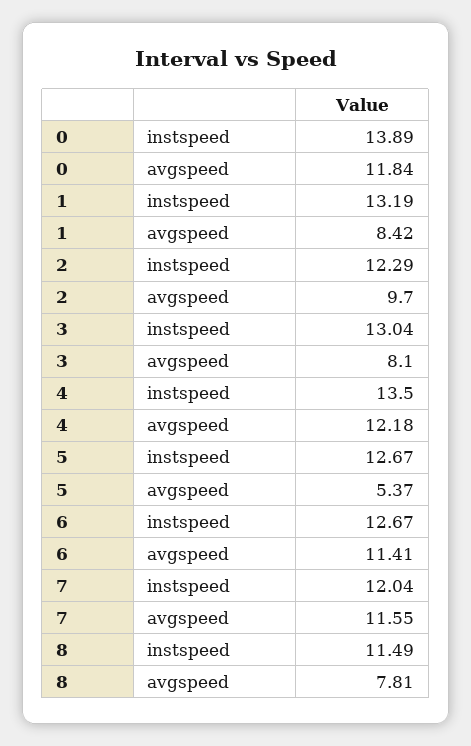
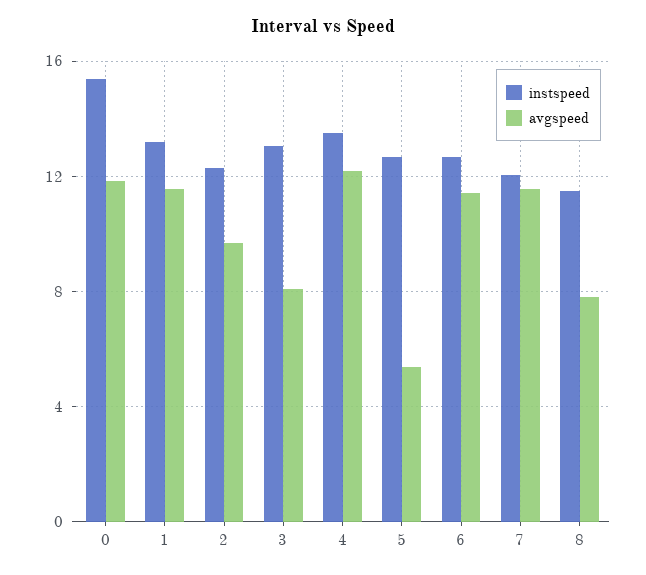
  {
    "instspeed": {
-     "0": 13.89,
+     "0": 15.5,
      "1": 13.19,
      "2": 12.29,
      "3": 13.04,
      "4": 13.5,
      "5": 12.67,
      "6": 12.67,
      "7": 12.04,
      "8": 11.49
    },
    "avgspeed": {
      "0": 11.84,
-     "1": 8.42,
+     "1": 11.5,
      "2": 9.7,
      "3": 8.1,
      "4": 12.18,
      "5": 5.37,
      "6": 11.41,
      "7": 11.55,
      "8": 7.81
    }
  }

